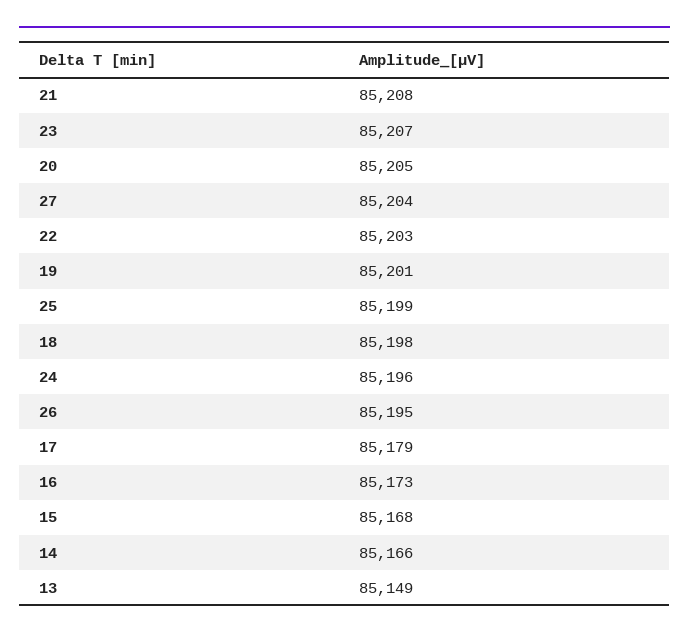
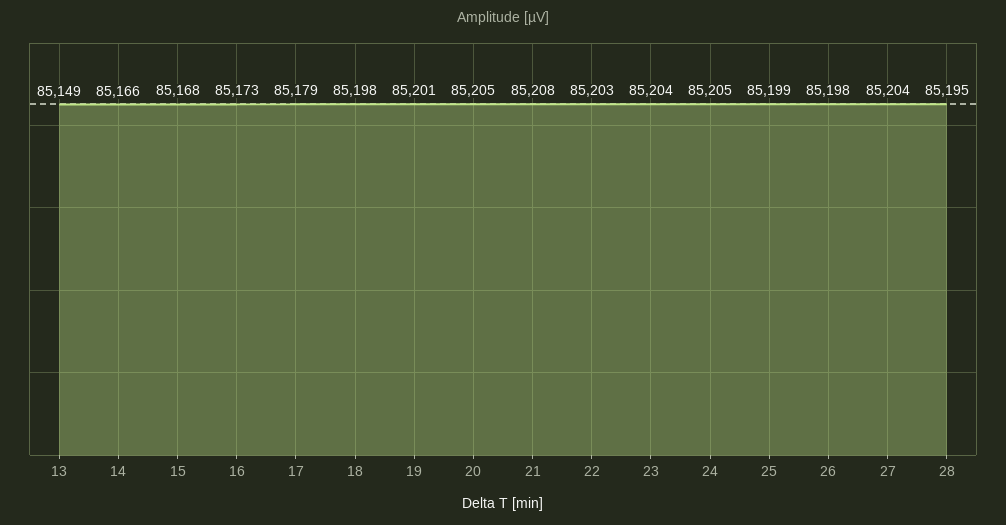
  {
    "21": 85208,
-   "23": 85207,
+   "23": 85204,
    "20": 85205,
    "27": 85204,
    "22": 85203,
    "19": 85201,
    "25": 85199,
    "18": 85198,
-   "24": 85196,
+   "24": 85205,
-   "26": 85195,
+   "26": 85198,
    "17": 85179,
    "16": 85173,
    "15": 85168,
    "14": 85166,
-   "13": 85149
+   "13": 85149,
+   "28": 85195
  }

